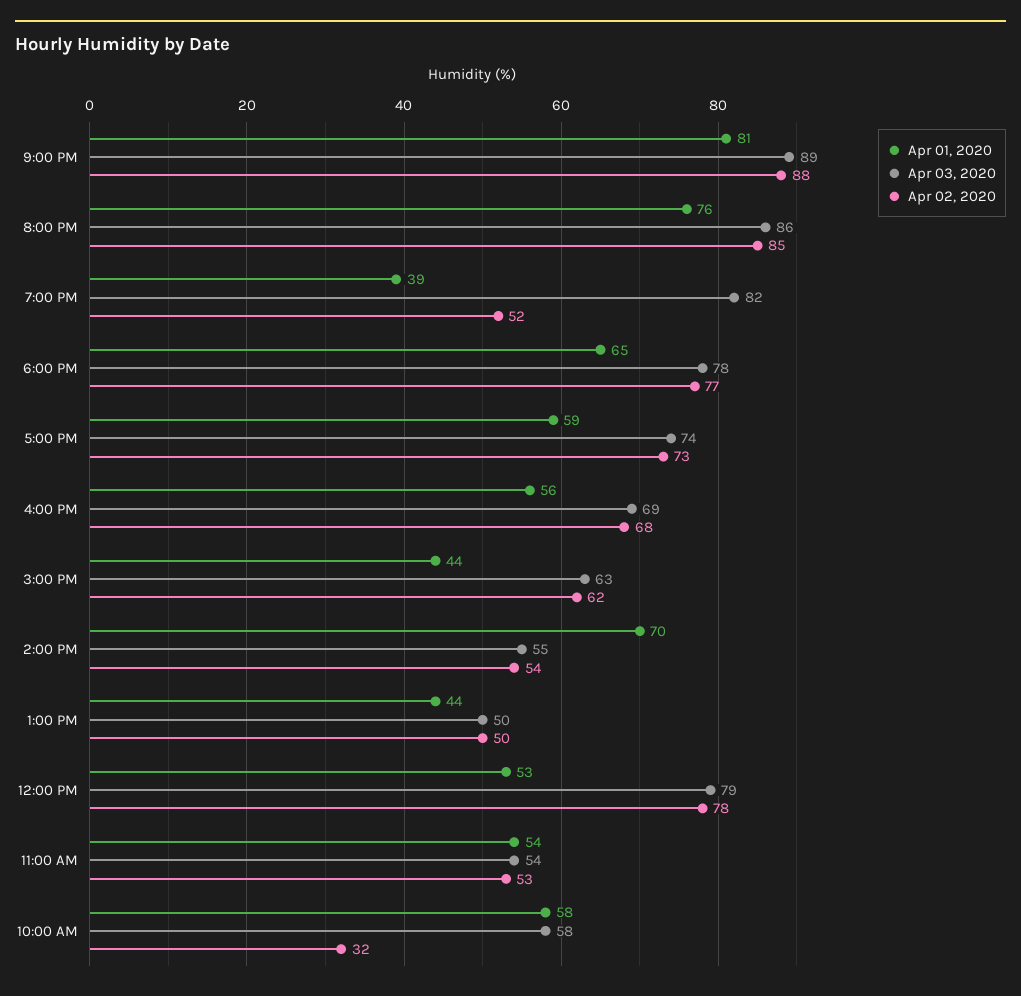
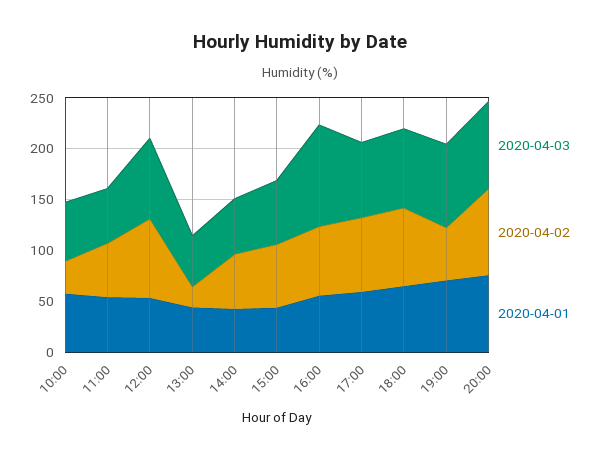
  {
    "Apr 01, 2020": {
-     "9:00 PM": 81,
      "8:00 PM": 76,
-     "7:00 PM": 39,
+     "7:00 PM": 70,
      "6:00 PM": 65,
      "5:00 PM": 59,
      "4:00 PM": 56,
      "3:00 PM": 44,
-     "2:00 PM": 70,
+     "2:00 PM": 40,
      "1:00 PM": 44,
      "12:00 PM": 53,
      "11:00 AM": 54,
      "10:00 AM": 58
    },
    "Apr 03, 2020": {
-     "9:00 PM": 89,
      "8:00 PM": 86,
      "7:00 PM": 82,
      "6:00 PM": 78,
      "5:00 PM": 74,
-     "4:00 PM": 69,
+     "4:00 PM": 100,
      "3:00 PM": 63,
      "2:00 PM": 55,
      "1:00 PM": 50,
      "12:00 PM": 79,
      "11:00 AM": 54,
      "10:00 AM": 58
    },
    "Apr 02, 2020": {
-     "9:00 PM": 88,
      "8:00 PM": 85,
      "7:00 PM": 52,
      "6:00 PM": 77,
      "5:00 PM": 73,
      "4:00 PM": 68,
      "3:00 PM": 62,
      "2:00 PM": 54,
-     "1:00 PM": 50,
+     "1:00 PM": 20,
      "12:00 PM": 78,
      "11:00 AM": 53,
      "10:00 AM": 32
    }
  }

